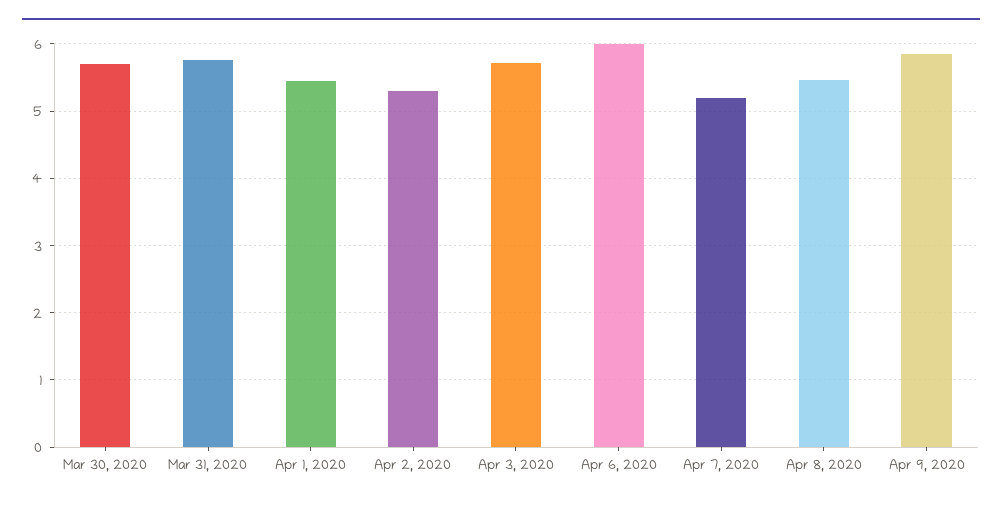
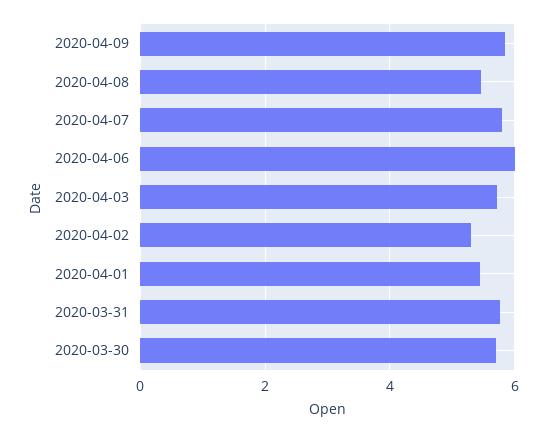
  {
    "Mar 30, 2020": 5.7,
    "Mar 31, 2020": 5.8,
    "Apr 1, 2020": 5.4,
    "Apr 2, 2020": 5.3,
    "Apr 3, 2020": 5.7,
    "Apr 6, 2020": 6,
-   "Apr 7, 2020": 5.2,
+   "Apr 7, 2020": 5.8,
    "Apr 8, 2020": 5.5,
    "Apr 9, 2020": 5.9
  }

